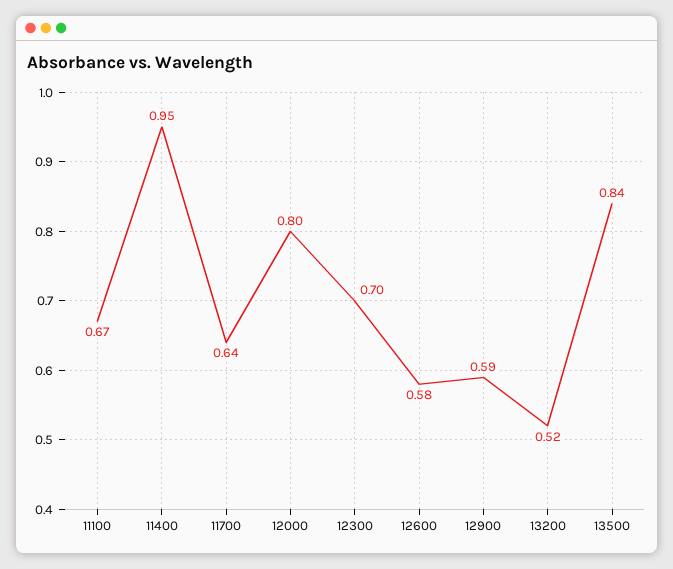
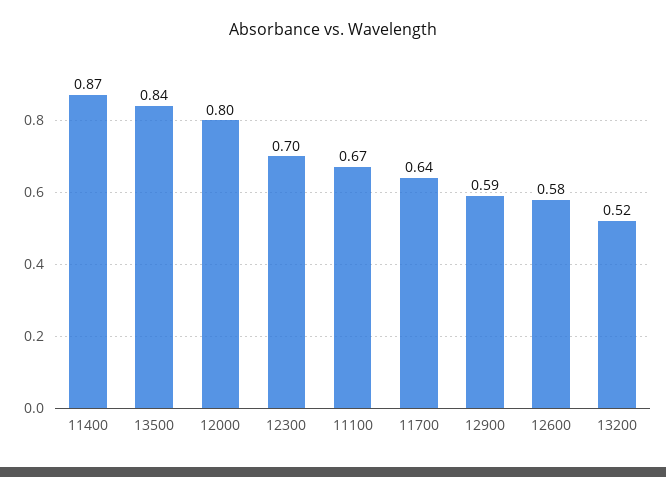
  {
    "11100": 0.67,
-   "11400": 0.95,
+   "11400": 0.87,
    "11700": 0.64,
    "12000": 0.8,
    "12300": 0.7,
    "12600": 0.58,
    "12900": 0.59,
    "13200": 0.52,
    "13500": 0.84
  }

